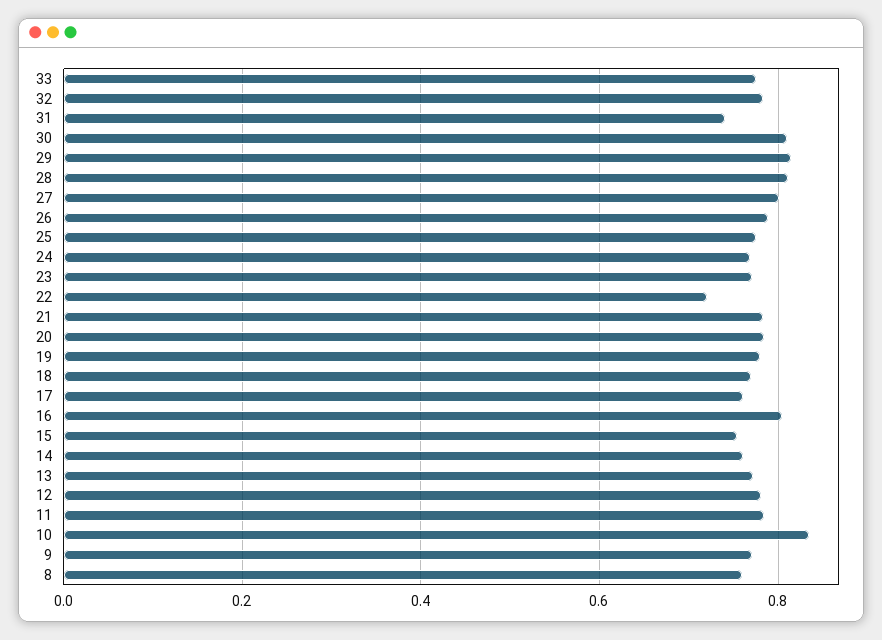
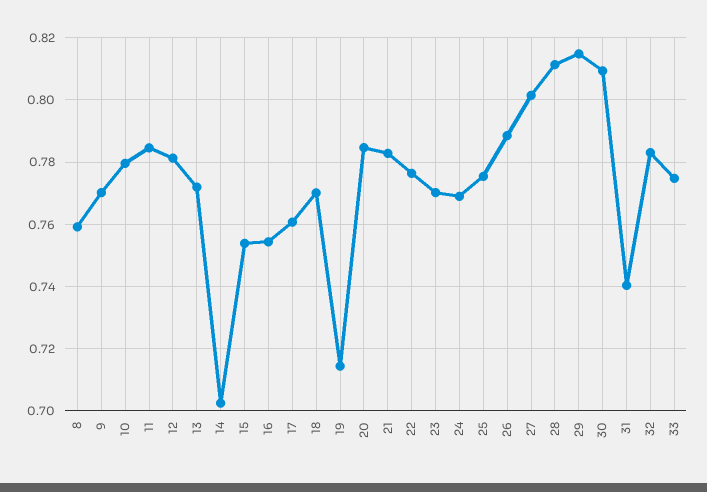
  {
    "33": 0.774,
    "32": 0.784,
    "31": 0.74,
    "30": 0.81,
    "29": 0.814,
    "28": 0.812,
    "27": 0.802,
    "26": 0.788,
    "25": 0.776,
    "24": 0.77,
    "23": 0.77,
-   "22": 0.72,
+   "22": 0.776,
    "21": 0.782,
    "20": 0.784,
-   "19": 0.78,
+   "19": 0.714,
    "18": 0.77,
    "17": 0.76,
-   "16": 0.8,
+   "16": 0.754,
    "15": 0.754,
-   "14": 0.76,
+   "14": 0.702,
    "13": 0.772,
    "12": 0.782,
    "11": 0.784,
-   "10": 0.84,
+   "10": 0.78,
    "9": 0.77,
    "8": 0.76
  }

